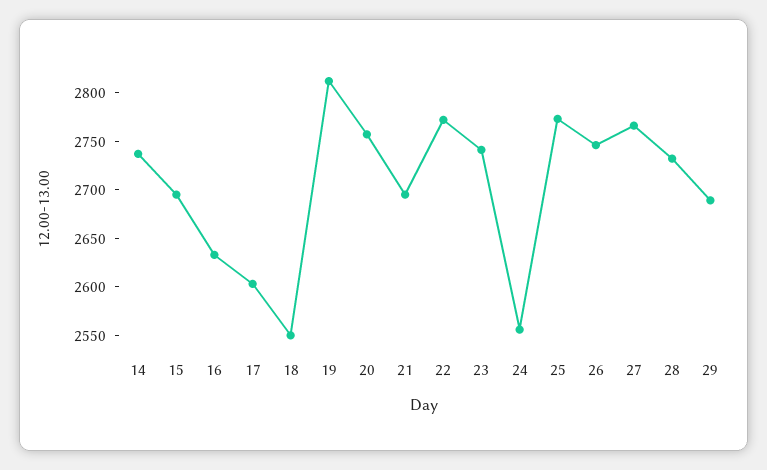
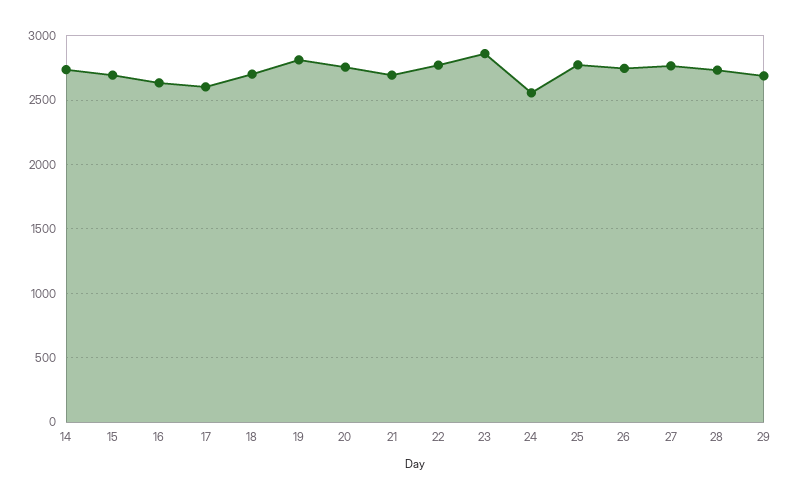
  {
    "14": 2740,
    "15": 2700,
    "16": 2630,
    "17": 2600,
-   "18": 2550,
+   "18": 2700,
    "19": 2810,
    "20": 2760,
    "21": 2700,
    "22": 2770,
-   "23": 2740,
+   "23": 2850,
    "24": 2560,
    "25": 2770,
    "26": 2750,
    "27": 2770,
    "28": 2730,
    "29": 2690
  }

